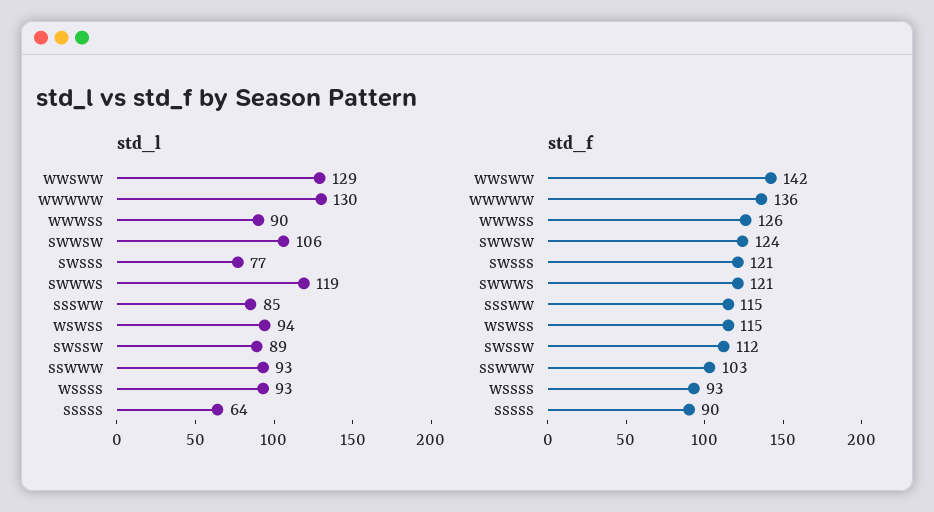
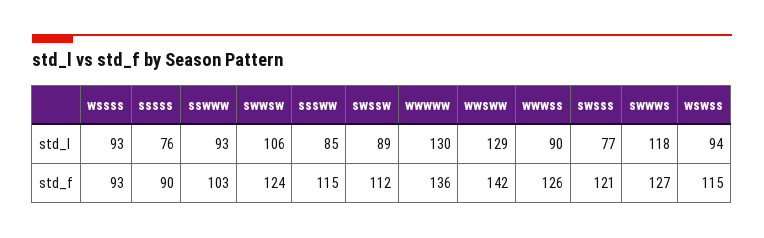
  {
    "std_l": {
      "wwsww": 129,
      "wwwww": 130,
      "wwwss": 90,
      "swwsw": 106,
      "swsss": 77,
-     "swwws": 119,
+     "swwws": 118,
      "sssww": 85,
      "wswss": 94,
      "swssw": 89,
      "sswww": 93,
      "wssss": 93,
-     "sssss": 64
+     "sssss": 76
    },
    "std_f": {
      "wwsww": 142,
      "wwwww": 136,
      "wwwss": 126,
      "swwsw": 124,
      "swsss": 121,
-     "swwws": 121,
+     "swwws": 127,
      "sssww": 115,
      "wswss": 115,
      "swssw": 112,
      "sswww": 103,
      "wssss": 93,
      "sssss": 90
    }
  }

